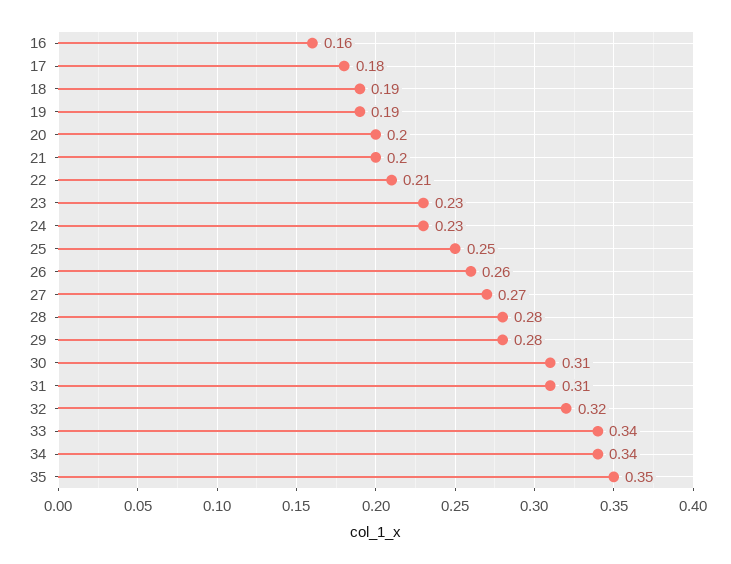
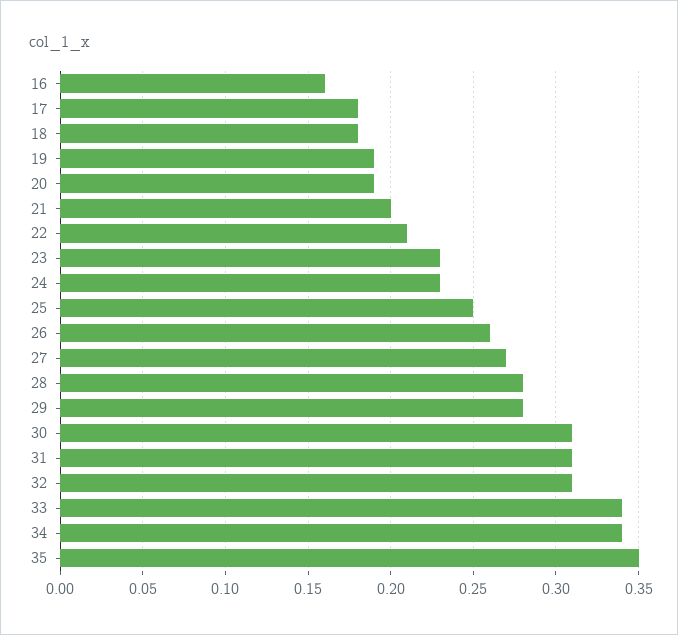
  {
    "16": 0.16,
    "17": 0.18,
-   "18": 0.19,
+   "18": 0.18,
    "19": 0.19,
-   "20": 0.2,
+   "20": 0.19,
    "21": 0.2,
    "22": 0.21,
    "23": 0.23,
    "24": 0.23,
    "25": 0.25,
    "26": 0.26,
    "27": 0.27,
    "28": 0.28,
    "29": 0.28,
    "30": 0.31,
    "31": 0.31,
-   "32": 0.32,
+   "32": 0.31,
    "33": 0.34,
    "34": 0.34,
    "35": 0.35
  }

